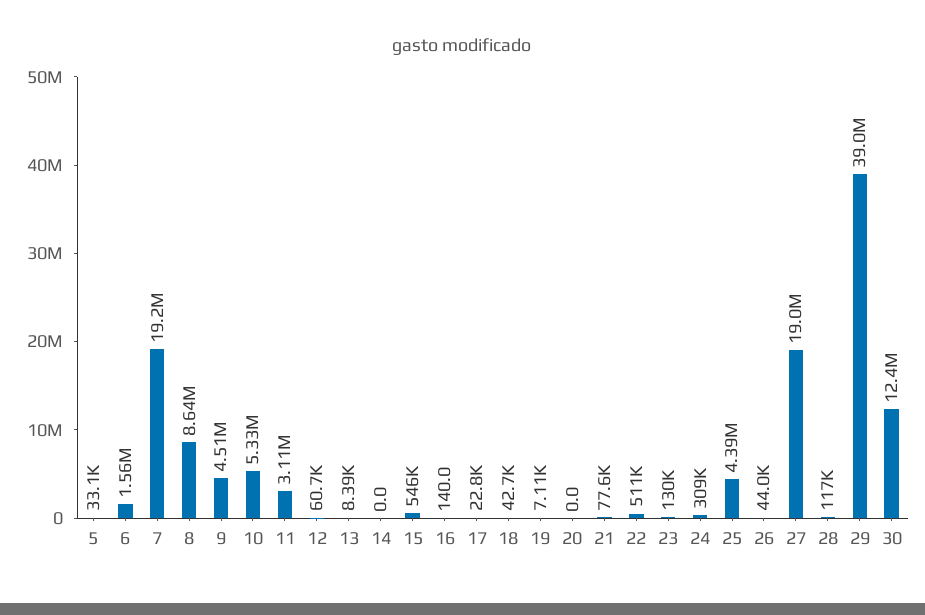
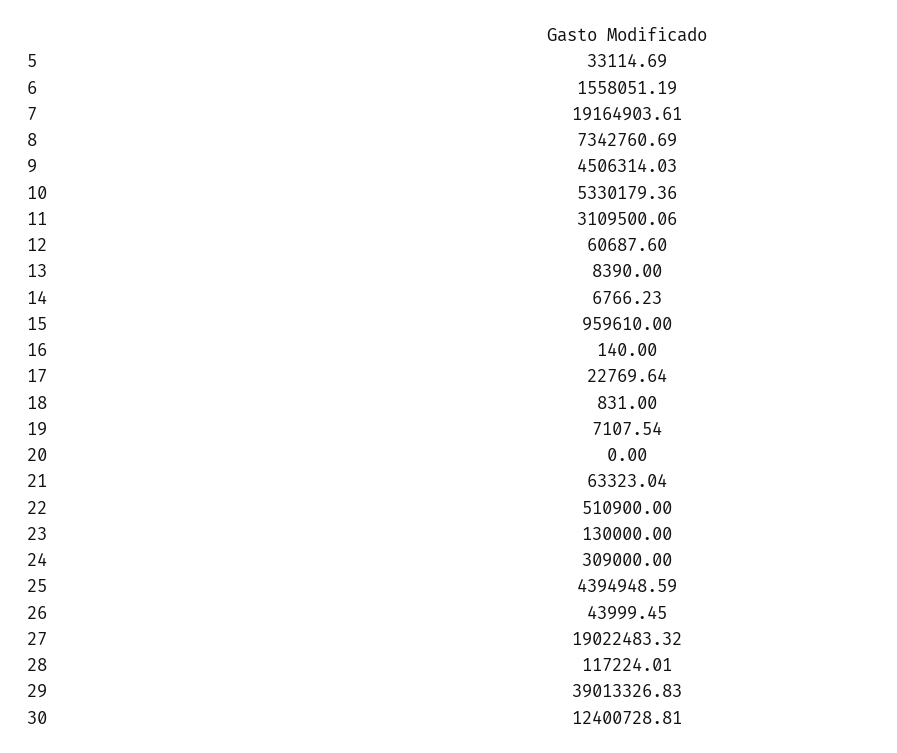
  {
    "5": 33114.69,
    "6": 1558051.19,
    "7": 19164903.61,
-   "8": 8640000,
+   "8": 7342760.69,
    "9": 4506314.03,
    "10": 5330179.36,
    "11": 3109500.06,
    "12": 60687.6,
    "13": 8390,
-   "14": 0,
+   "14": 6766.23,
-   "15": 546000,
+   "15": 959610,
    "16": 140,
    "17": 22769.64,
-   "18": 42700,
+   "18": 831,
    "19": 7107.54,
    "20": 0,
-   "21": 77600,
+   "21": 63323.04,
    "22": 510900,
    "23": 130000,
    "24": 309000,
    "25": 4394948.59,
    "26": 43999.45,
    "27": 19022483.32,
    "28": 117224.01,
    "29": 39013326.83,
    "30": 12400728.81
  }

